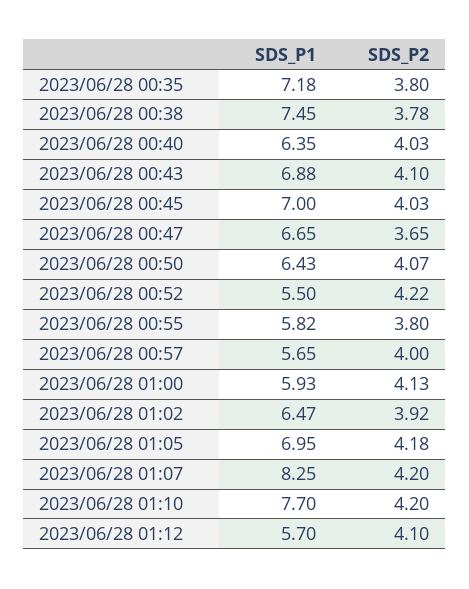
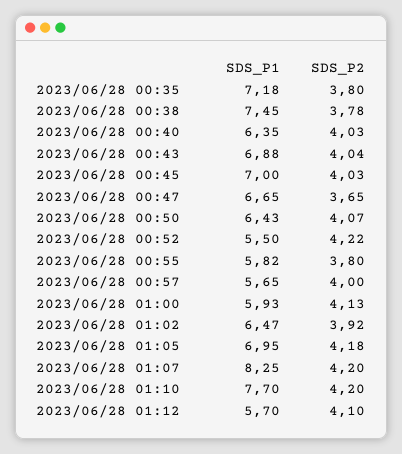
  {
    "SDS_P1": {
      "2023/06/28 00:35": 7.18,
      "2023/06/28 00:38": 7.45,
      "2023/06/28 00:40": 6.35,
      "2023/06/28 00:43": 6.88,
      "2023/06/28 00:45": 7,
      "2023/06/28 00:47": 6.65,
      "2023/06/28 00:50": 6.43,
      "2023/06/28 00:52": 5.5,
      "2023/06/28 00:55": 5.82,
      "2023/06/28 00:57": 5.65,
      "2023/06/28 01:00": 5.93,
      "2023/06/28 01:02": 6.47,
      "2023/06/28 01:05": 6.95,
      "2023/06/28 01:07": 8.25,
      "2023/06/28 01:10": 7.7,
      "2023/06/28 01:12": 5.7
    },
    "SDS_P2": {
      "2023/06/28 00:35": 3.8,
      "2023/06/28 00:38": 3.78,
      "2023/06/28 00:40": 4.03,
-     "2023/06/28 00:43": 4.1,
+     "2023/06/28 00:43": 4.04,
      "2023/06/28 00:45": 4.03,
      "2023/06/28 00:47": 3.65,
      "2023/06/28 00:50": 4.07,
      "2023/06/28 00:52": 4.22,
      "2023/06/28 00:55": 3.8,
      "2023/06/28 00:57": 4,
      "2023/06/28 01:00": 4.13,
      "2023/06/28 01:02": 3.92,
      "2023/06/28 01:05": 4.18,
      "2023/06/28 01:07": 4.2,
      "2023/06/28 01:10": 4.2,
      "2023/06/28 01:12": 4.1
    }
  }

